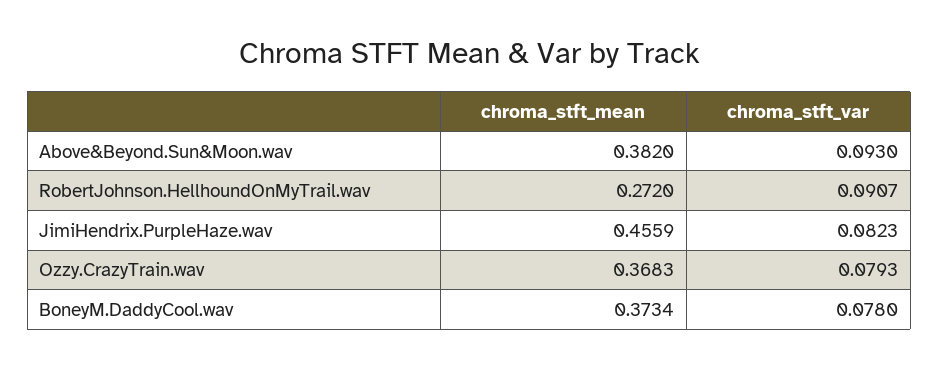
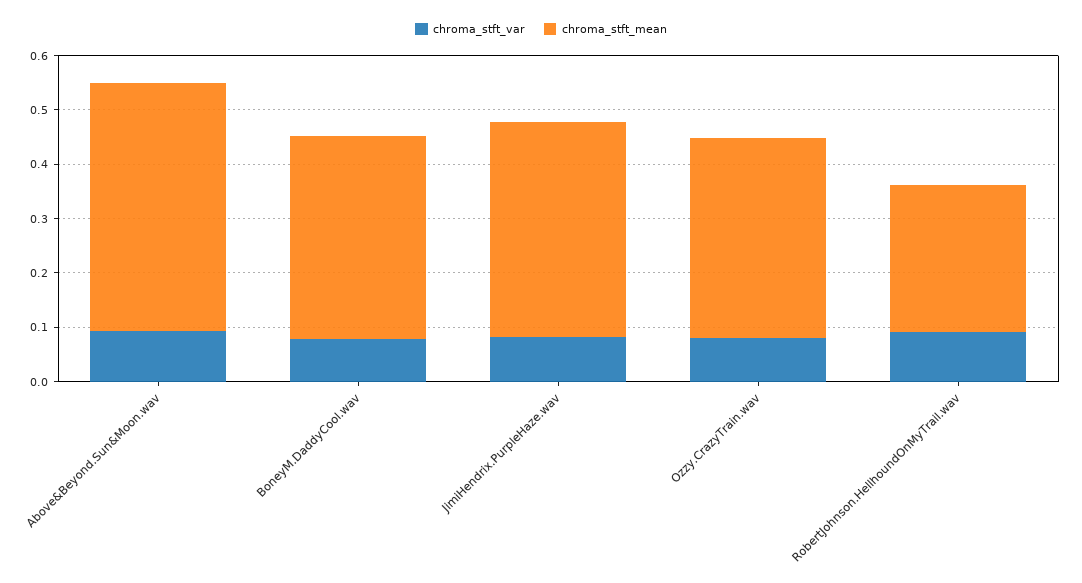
  {
    "chroma_stft_mean": {
-     "Above&Beyond.Sun&Moon.wav": 0.382,
+     "Above&Beyond.Sun&Moon.wav": 0.46,
      "RobertJohnson.HellhoundOnMyTrail.wav": 0.272,
-     "JimiHendrix.PurpleHaze.wav": 0.4559,
+     "JimiHendrix.PurpleHaze.wav": 0.4,
      "Ozzy.CrazyTrain.wav": 0.3683,
      "BoneyM.DaddyCool.wav": 0.3734
    },
    "chroma_stft_var": {
      "Above&Beyond.Sun&Moon.wav": 0.093,
      "RobertJohnson.HellhoundOnMyTrail.wav": 0.0907,
      "JimiHendrix.PurpleHaze.wav": 0.0823,
      "Ozzy.CrazyTrain.wav": 0.0793,
      "BoneyM.DaddyCool.wav": 0.078
    }
  }

